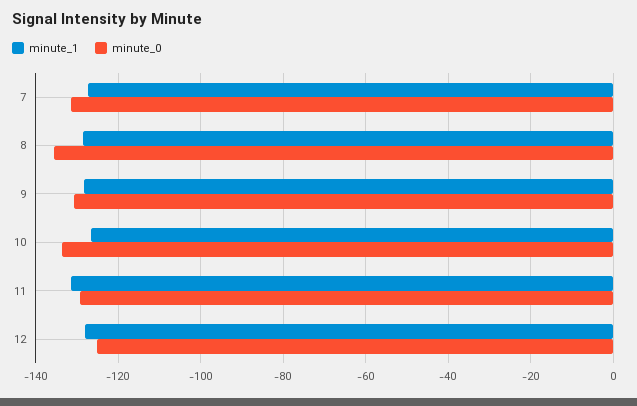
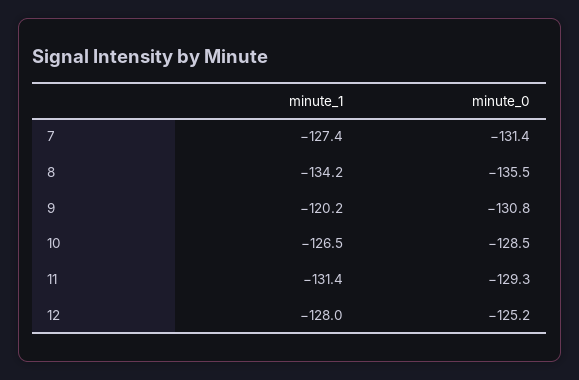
  {
    "minute_1": {
      "7": -127.4,
-     "8": -128,
+     "8": -134.2,
-     "9": -128,
+     "9": -120.2,
      "10": -126.5,
      "11": -131.4,
      "12": -128
    },
    "minute_0": {
      "7": -131.4,
      "8": -135.5,
      "9": -130.8,
-     "10": -134,
+     "10": -128.5,
      "11": -129.3,
      "12": -125.2
    }
  }

